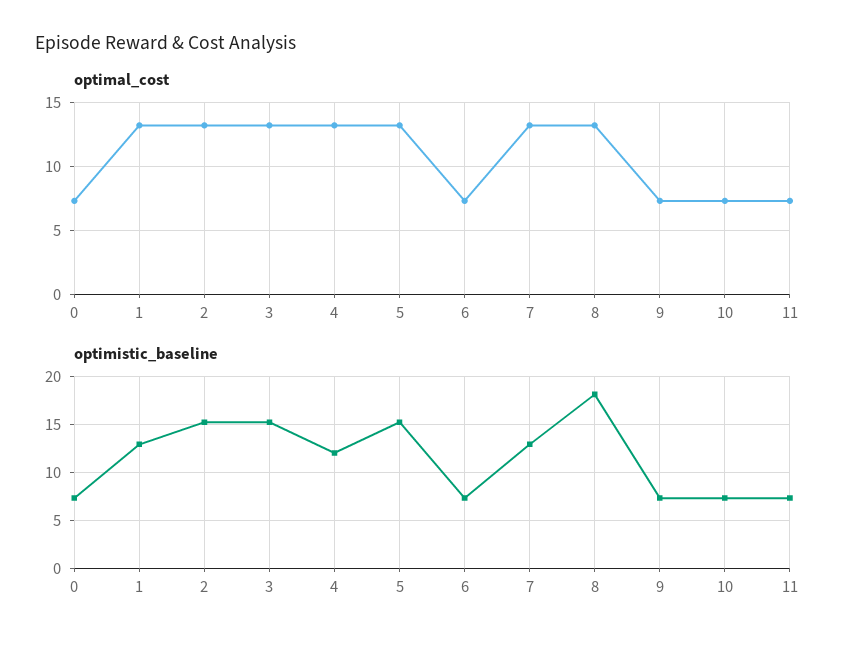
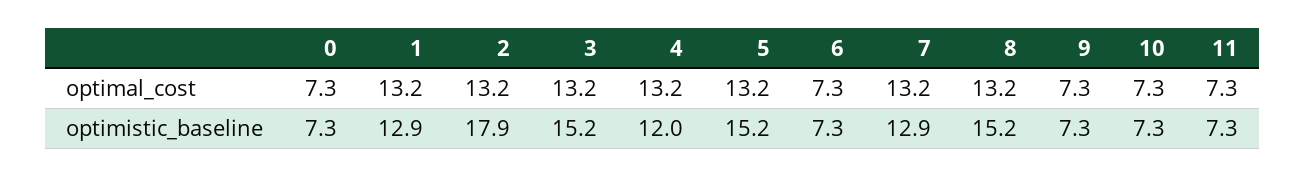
  {
    "optimal_cost": {
      "0": 7.3,
      "1": 13.2,
      "2": 13.2,
      "3": 13.2,
      "4": 13.2,
      "5": 13.2,
      "6": 7.3,
      "7": 13.2,
      "8": 13.2,
      "9": 7.3,
      "10": 7.3,
      "11": 7.3
    },
    "optimistic_baseline": {
      "0": 7.3,
      "1": 12.9,
-     "2": 15,
+     "2": 17.9,
      "3": 15.2,
      "4": 12,
      "5": 15.2,
      "6": 7.3,
      "7": 12.9,
-     "8": 18,
+     "8": 15.2,
      "9": 7.3,
      "10": 7.3,
      "11": 7.3
    }
  }

